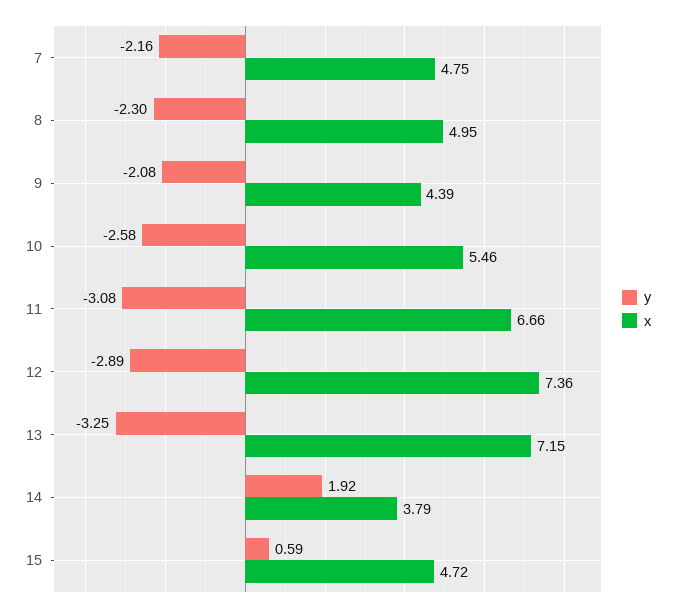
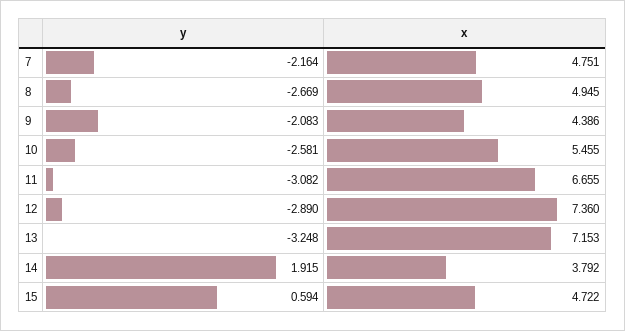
  {
    "y": {
      "7": -2.164,
-     "8": -2.3,
+     "8": -2.669,
      "9": -2.083,
      "10": -2.581,
      "11": -3.082,
      "12": -2.89,
      "13": -3.248,
      "14": 1.915,
      "15": 0.594
    },
    "x": {
      "7": 4.751,
      "8": 4.945,
      "9": 4.386,
      "10": 5.455,
      "11": 6.655,
      "12": 7.36,
      "13": 7.153,
      "14": 3.792,
      "15": 4.722
    }
  }

